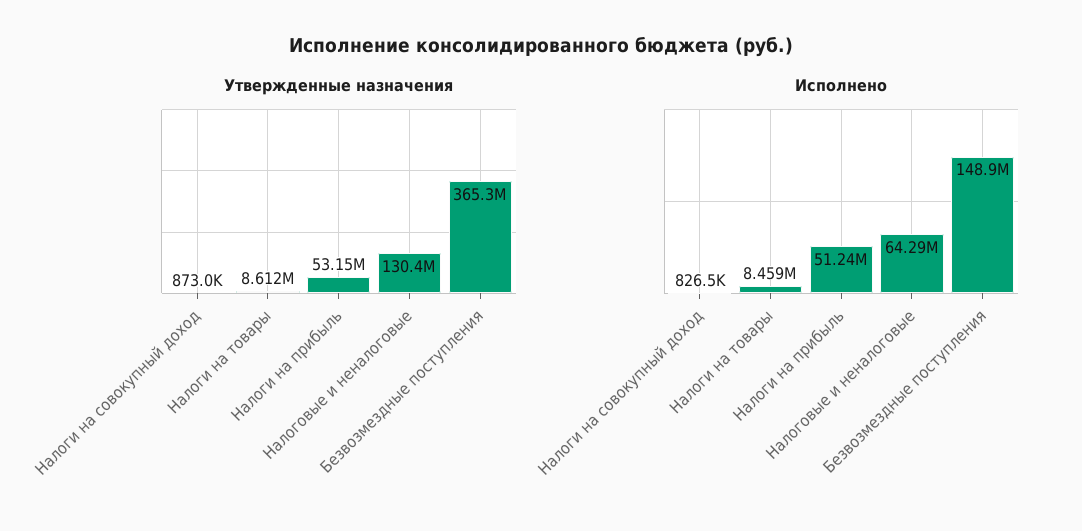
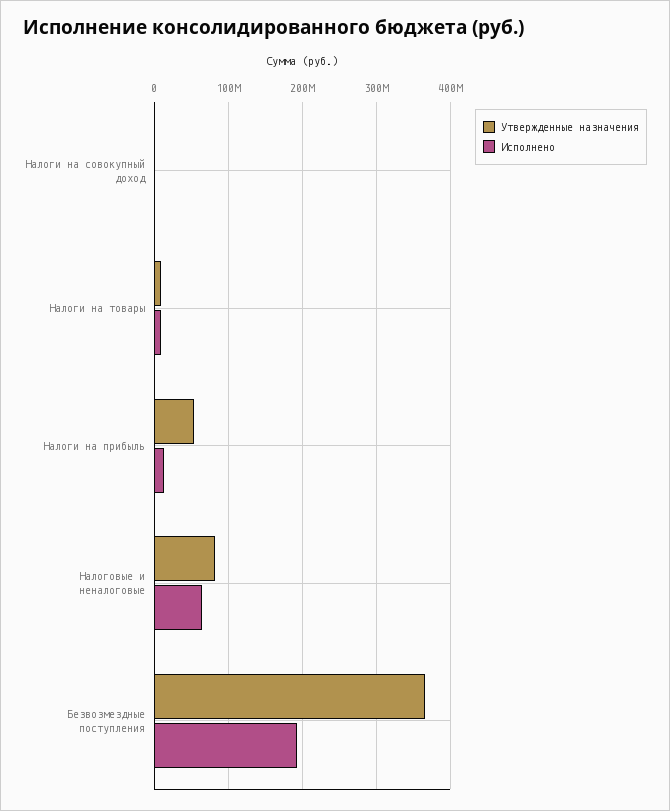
  {
    "Утвержденные назначения": {
      "Налоги на совокупный доход": 873000,
      "Налоги на товары": 8612000,
      "Налоги на прибыль": 53150000,
-     "Налоговые и неналоговые": 130400000,
+     "Налоговые и неналоговые": 80000000,
      "Безвозмездные поступления": 365300000
    },
    "Исполнено": {
      "Налоги на совокупный доход": 826500,
      "Налоги на товары": 8459000,
-     "Налоги на прибыль": 51240000,
+     "Налоги на прибыль": 10000000,
      "Налоговые и неналоговые": 64290000,
-     "Безвозмездные поступления": 148900000
+     "Безвозмездные поступления": 190000000
    }
  }

